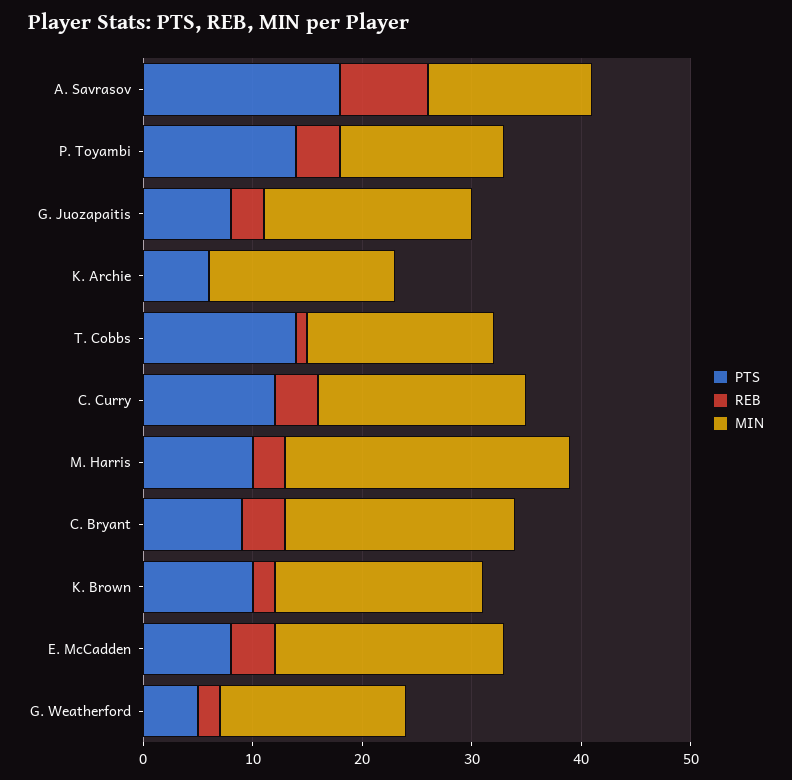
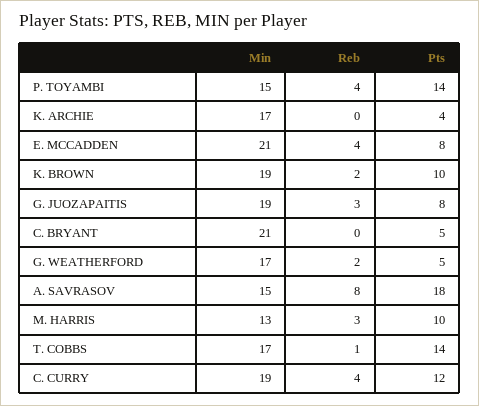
  {
    "PTS": {
      "A. Savrasov": 18,
      "P. Toyambi": 14,
      "G. Juozapaitis": 8,
-     "K. Archie": 6,
+     "K. Archie": 4,
      "T. Cobbs": 14,
      "C. Curry": 12,
      "M. Harris": 10,
-     "C. Bryant": 9,
+     "C. Bryant": 5,
      "K. Brown": 10,
      "E. McCadden": 8,
      "G. Weatherford": 5
    },
    "REB": {
      "A. Savrasov": 8,
      "P. Toyambi": 4,
      "G. Juozapaitis": 3,
      "K. Archie": 0,
      "T. Cobbs": 1,
      "C. Curry": 4,
      "M. Harris": 3,
-     "C. Bryant": 4,
+     "C. Bryant": 0,
      "K. Brown": 2,
      "E. McCadden": 4,
      "G. Weatherford": 2
    },
    "MIN": {
      "A. Savrasov": 15,
      "P. Toyambi": 15,
      "G. Juozapaitis": 19,
      "K. Archie": 17,
      "T. Cobbs": 17,
      "C. Curry": 19,
-     "M. Harris": 26,
+     "M. Harris": 13,
      "C. Bryant": 21,
      "K. Brown": 19,
      "E. McCadden": 21,
      "G. Weatherford": 17
    }
  }

